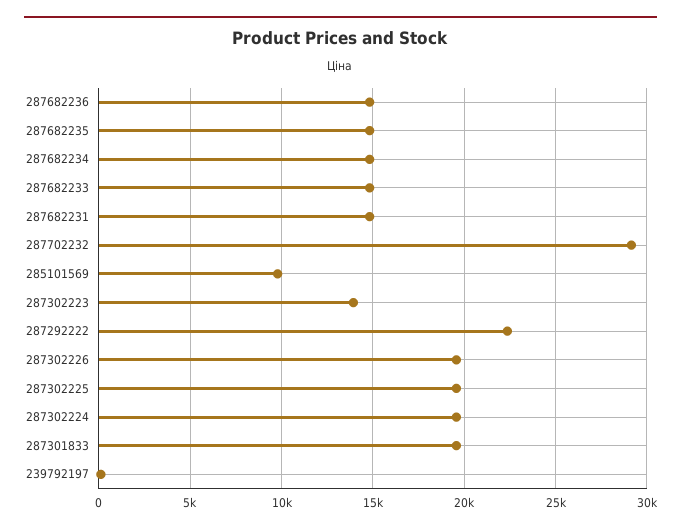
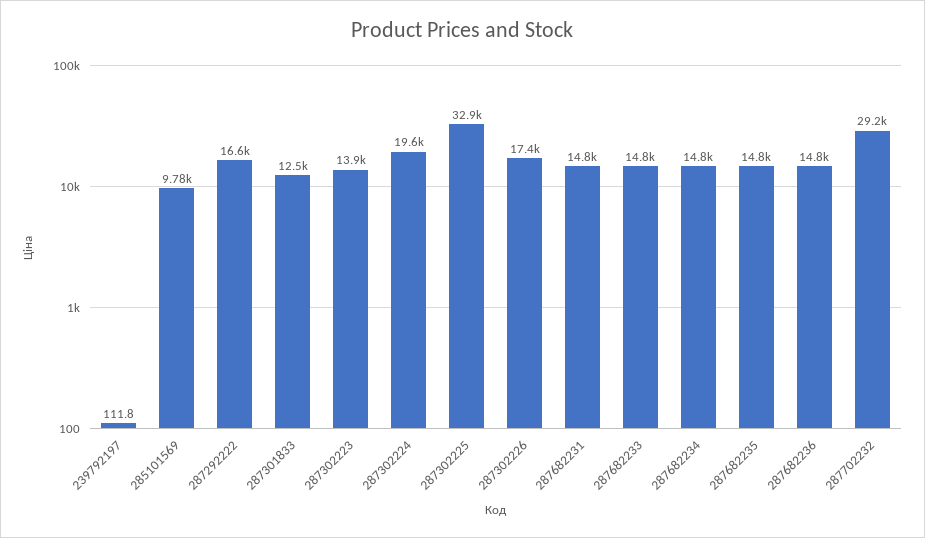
  {
    "287682236": 14800,
    "287682235": 14800,
    "287682234": 14800,
    "287682233": 14800,
    "287682231": 14800,
    "287702232": 29200,
    "285101569": 9780,
    "287302223": 13900,
-   "287292222": 22500,
+   "287292222": 16600,
-   "287302226": 19500,
+   "287302226": 17400,
-   "287302225": 19500,
+   "287302225": 32900,
    "287302224": 19600,
-   "287301833": 19500,
+   "287301833": 12500,
    "239792197": 111.8
  }

